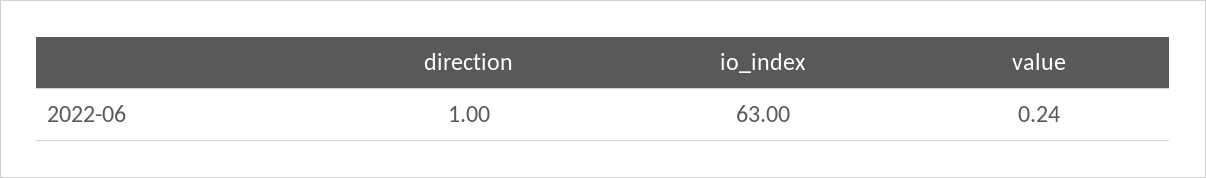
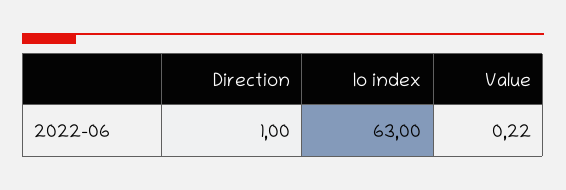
  {
    "direction": 1,
    "io_index": 63,
-   "value": 0.24
+   "value": 0.22
  }

